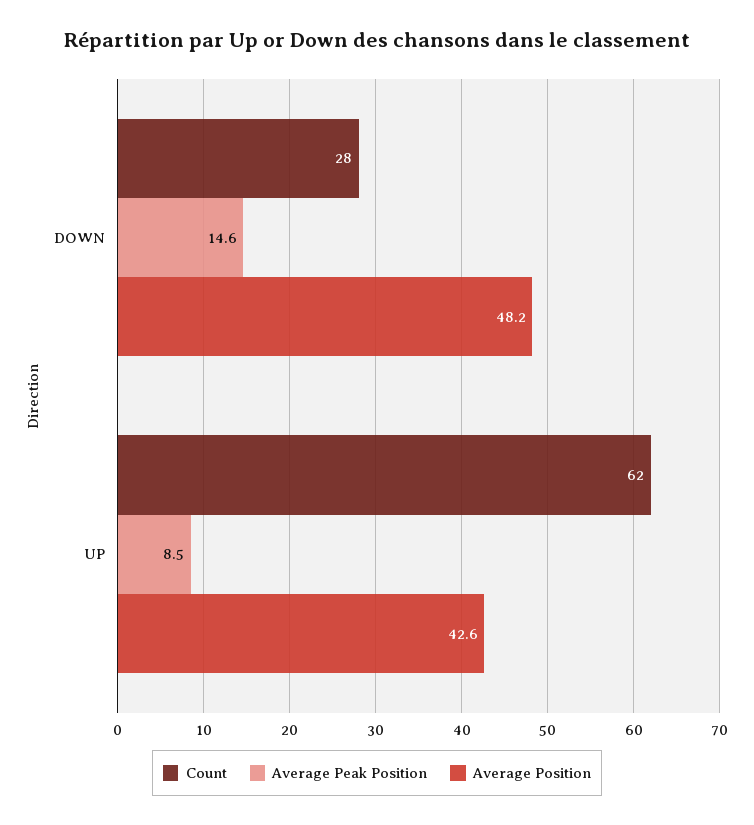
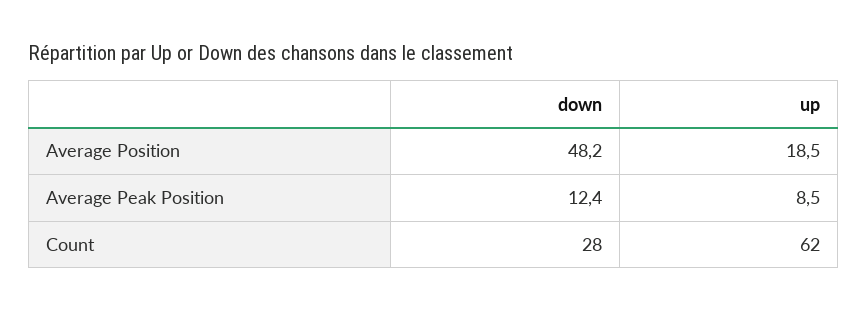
  {
    "Count": {
      "DOWN": 28,
      "UP": 62
    },
    "Average Peak Position": {
-     "DOWN": 14.6,
+     "DOWN": 12.4,
      "UP": 8.5
    },
    "Average Position": {
      "DOWN": 48.2,
-     "UP": 42.6
+     "UP": 18.5
    }
  }

